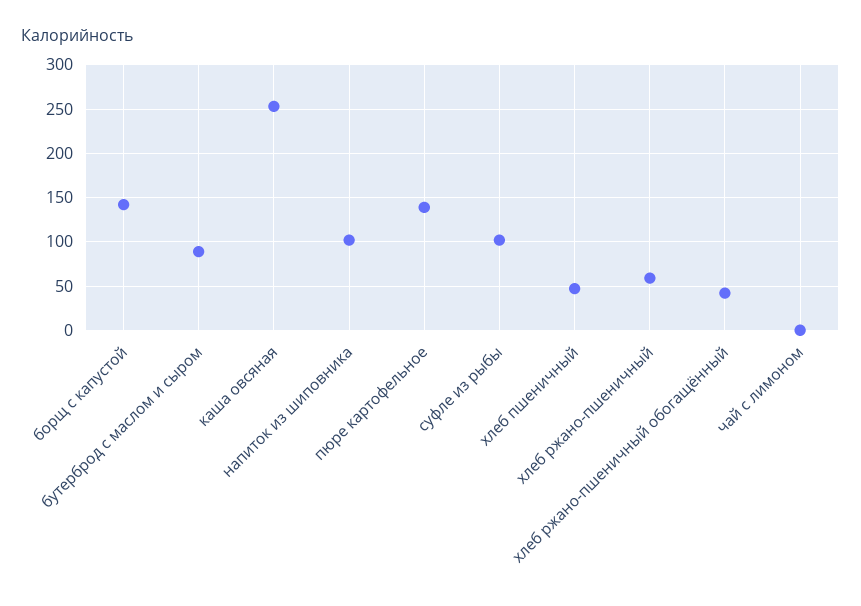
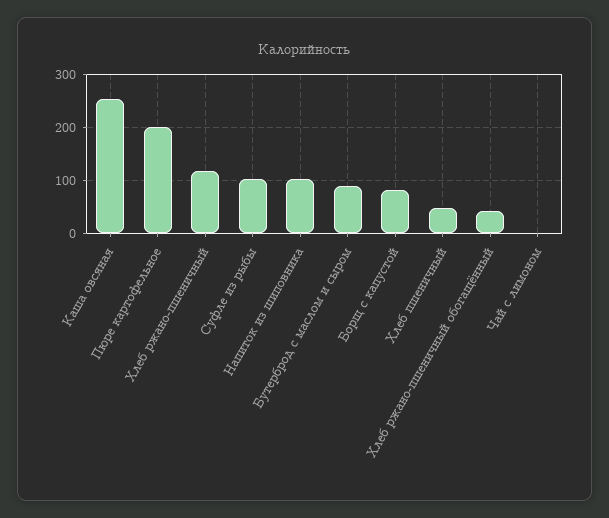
  {
-   "борщ с капустой": 140,
+   "борщ с капустой": 80,
    "бутерброд с маслом и сыром": 90,
    "каша овсяная": 250,
    "напиток из шиповника": 100,
-   "пюре картофельное": 140,
+   "пюре картофельное": 200,
    "суфле из рыбы": 100,
    "хлеб пшеничный": 50,
-   "хлеб ржано-пшеничный": 60,
+   "хлеб ржано-пшеничный": 120,
    "хлеб ржано-пшеничный обогащённый": 40,
    "чай с лимоном": 0
  }

